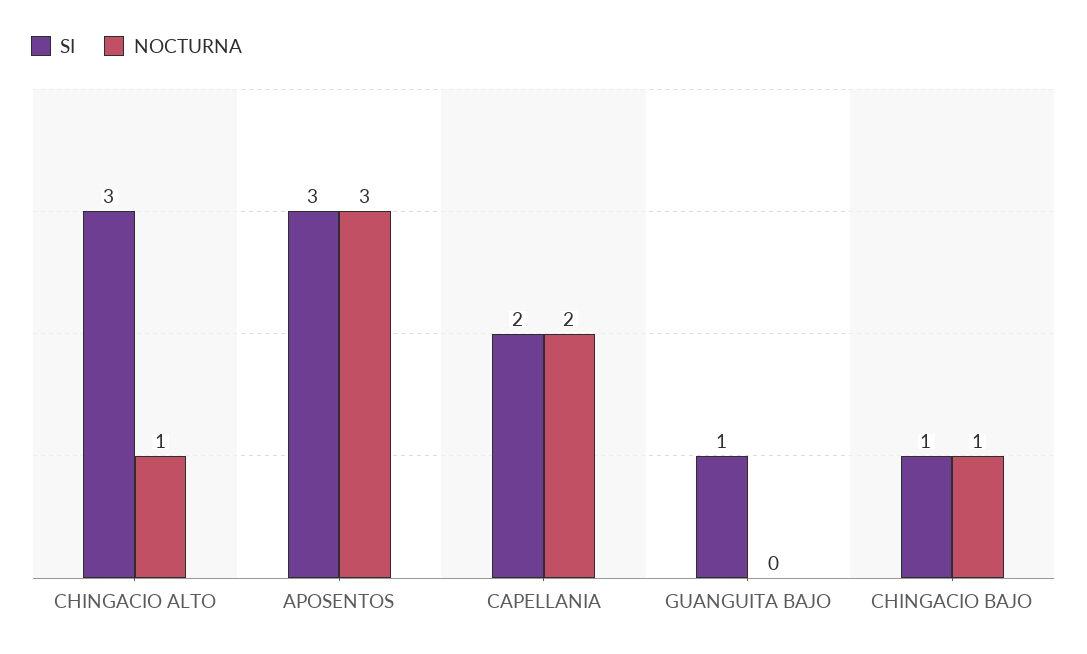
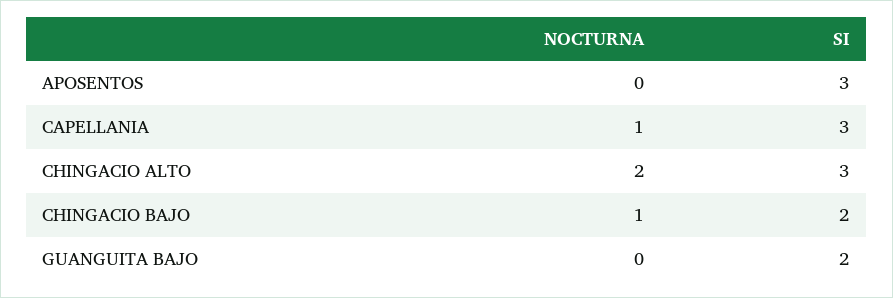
  {
    "SI": {
      "CHINGACIO ALTO": 3,
      "APOSENTOS": 3,
-     "CAPELLANIA": 2,
+     "CAPELLANIA": 3,
-     "GUANGUITA BAJO": 1,
+     "GUANGUITA BAJO": 2,
-     "CHINGACIO BAJO": 1
+     "CHINGACIO BAJO": 2
    },
    "NOCTURNA": {
-     "CHINGACIO ALTO": 1,
+     "CHINGACIO ALTO": 2,
-     "APOSENTOS": 3,
+     "APOSENTOS": 0,
-     "CAPELLANIA": 2,
+     "CAPELLANIA": 1,
      "GUANGUITA BAJO": 0,
      "CHINGACIO BAJO": 1
    }
  }

